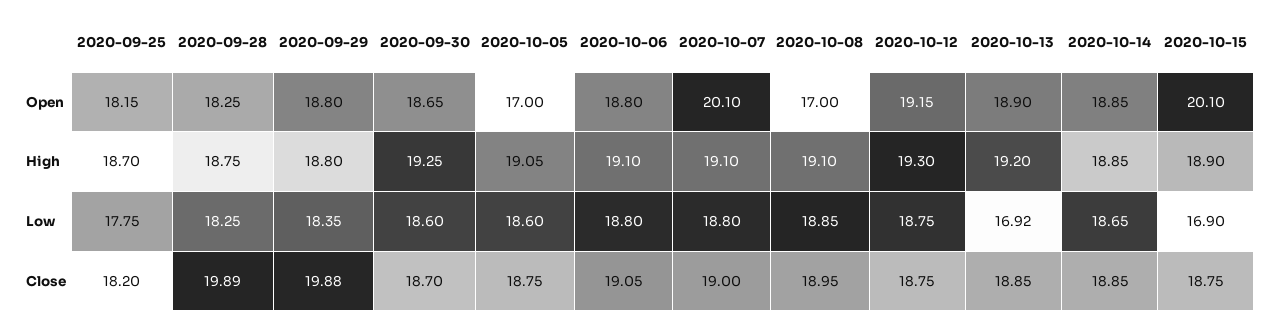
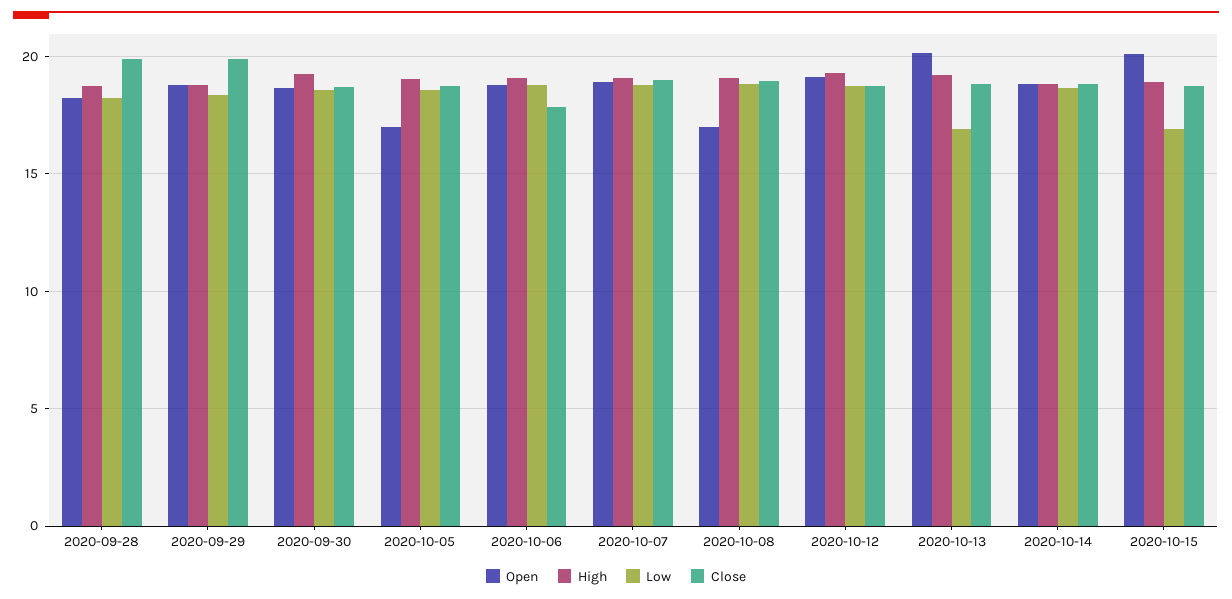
  {
    "Open": {
-     "2020-09-25": 18.15,
      "2020-09-28": 18.25,
      "2020-09-29": 18.8,
      "2020-09-30": 18.65,
      "2020-10-05": 17,
      "2020-10-06": 18.8,
-     "2020-10-07": 20.1,
+     "2020-10-07": 19,
      "2020-10-08": 17,
      "2020-10-12": 19.15,
-     "2020-10-13": 18.9,
+     "2020-10-13": 20,
      "2020-10-14": 18.85,
      "2020-10-15": 20.1
    },
    "High": {
-     "2020-09-25": 18.7,
      "2020-09-28": 18.75,
      "2020-09-29": 18.8,
      "2020-09-30": 19.25,
      "2020-10-05": 19.05,
      "2020-10-06": 19.1,
      "2020-10-07": 19.1,
      "2020-10-08": 19.1,
      "2020-10-12": 19.3,
      "2020-10-13": 19.2,
      "2020-10-14": 18.85,
      "2020-10-15": 18.9
    },
    "Low": {
-     "2020-09-25": 17.75,
      "2020-09-28": 18.25,
      "2020-09-29": 18.35,
      "2020-09-30": 18.6,
      "2020-10-05": 18.6,
      "2020-10-06": 18.8,
      "2020-10-07": 18.8,
      "2020-10-08": 18.85,
      "2020-10-12": 18.75,
      "2020-10-13": 16.92,
      "2020-10-14": 18.65,
      "2020-10-15": 16.9
    },
    "Close": {
-     "2020-09-25": 18.2,
      "2020-09-28": 19.89,
      "2020-09-29": 19.88,
      "2020-09-30": 18.7,
      "2020-10-05": 18.75,
-     "2020-10-06": 19.05,
+     "2020-10-06": 18,
      "2020-10-07": 19,
      "2020-10-08": 18.95,
      "2020-10-12": 18.75,
      "2020-10-13": 18.85,
      "2020-10-14": 18.85,
      "2020-10-15": 18.75
    }
  }

